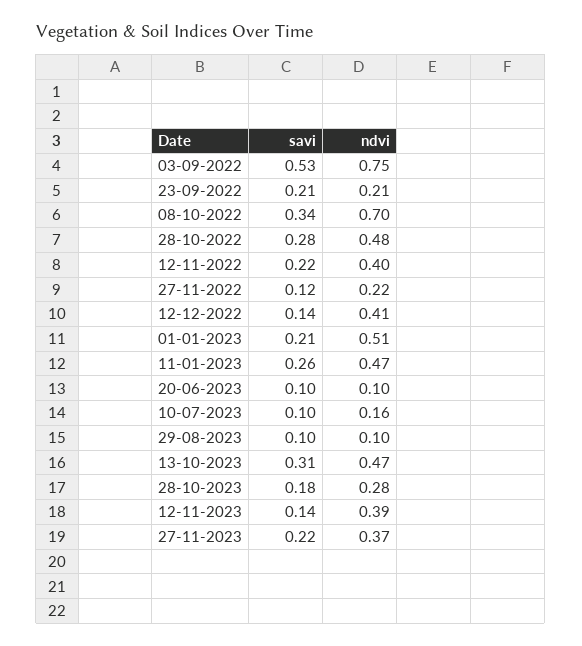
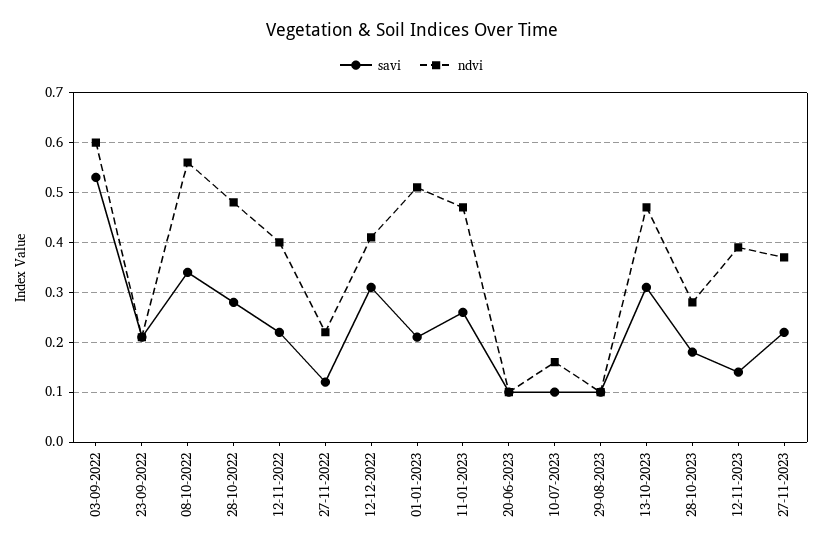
  {
    "savi": {
      "03-09-2022": 0.53,
      "23-09-2022": 0.21,
      "08-10-2022": 0.34,
      "28-10-2022": 0.28,
      "12-11-2022": 0.22,
      "27-11-2022": 0.12,
-     "12-12-2022": 0.14,
+     "12-12-2022": 0.3,
      "01-01-2023": 0.21,
      "11-01-2023": 0.26,
      "20-06-2023": 0.1,
      "10-07-2023": 0.1,
      "29-08-2023": 0.1,
      "13-10-2023": 0.31,
      "28-10-2023": 0.18,
      "12-11-2023": 0.14,
      "27-11-2023": 0.22
    },
    "ndvi": {
-     "03-09-2022": 0.75,
+     "03-09-2022": 0.6,
      "23-09-2022": 0.21,
-     "08-10-2022": 0.7,
+     "08-10-2022": 0.55,
      "28-10-2022": 0.48,
      "12-11-2022": 0.4,
      "27-11-2022": 0.22,
      "12-12-2022": 0.41,
      "01-01-2023": 0.51,
      "11-01-2023": 0.47,
      "20-06-2023": 0.1,
      "10-07-2023": 0.16,
      "29-08-2023": 0.1,
      "13-10-2023": 0.47,
      "28-10-2023": 0.28,
      "12-11-2023": 0.39,
      "27-11-2023": 0.37
    }
  }

